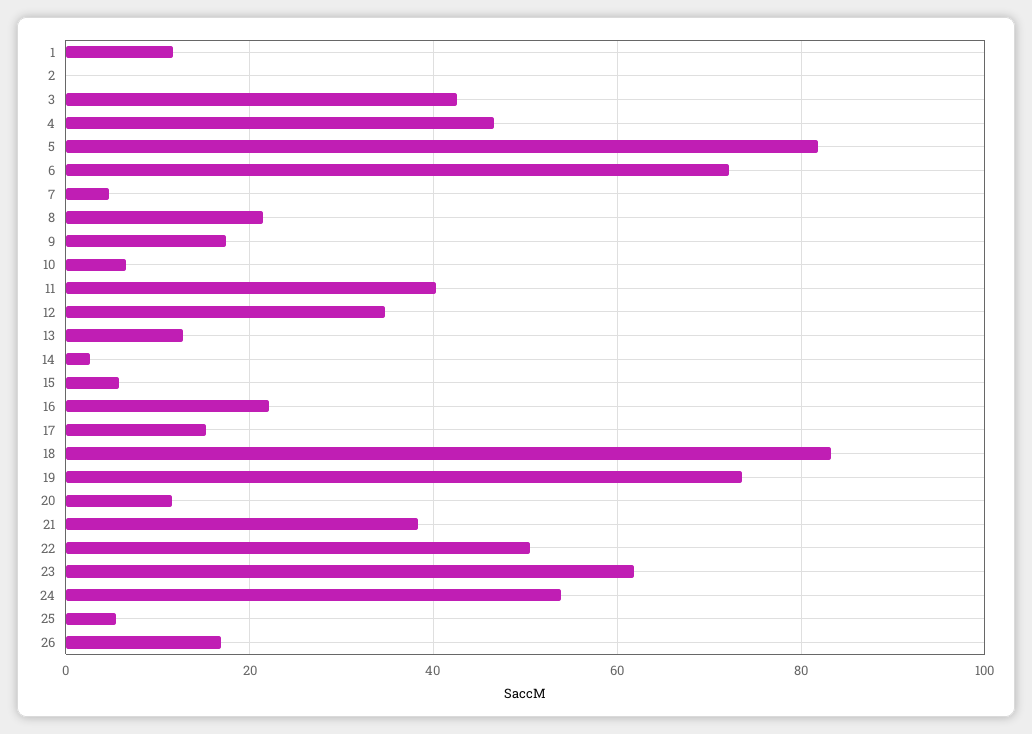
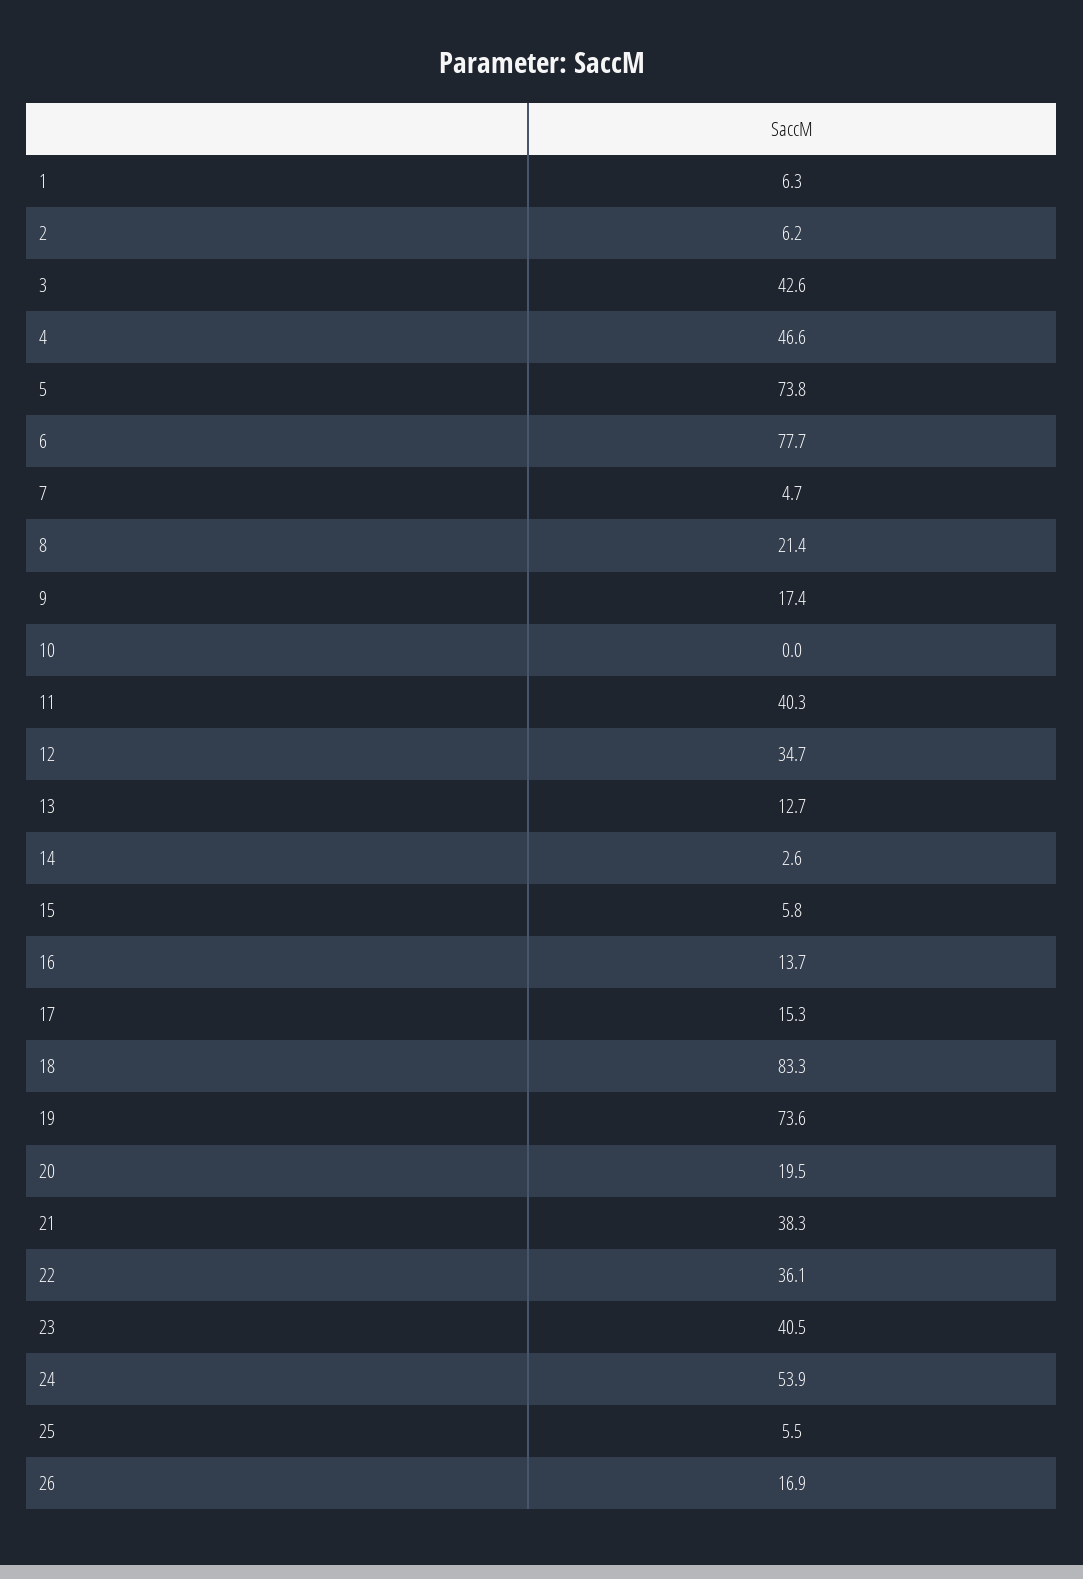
  {
-   "1": 12,
+   "1": 6.3,
-   "2": 0,
+   "2": 6.2,
    "3": 42.6,
    "4": 46.6,
-   "5": 82,
+   "5": 73.8,
-   "6": 72,
+   "6": 77.7,
    "7": 4.7,
    "8": 21.4,
    "9": 17.4,
-   "10": 6,
+   "10": 0,
    "11": 40.3,
    "12": 34.7,
    "13": 12.7,
    "14": 2.6,
    "15": 5.8,
-   "16": 22,
+   "16": 13.7,
    "17": 15.3,
    "18": 83.3,
    "19": 73.6,
-   "20": 12,
+   "20": 19.5,
    "21": 38.3,
-   "22": 50,
+   "22": 36.1,
-   "23": 62,
+   "23": 40.5,
    "24": 53.9,
    "25": 5.5,
    "26": 16.9
  }

